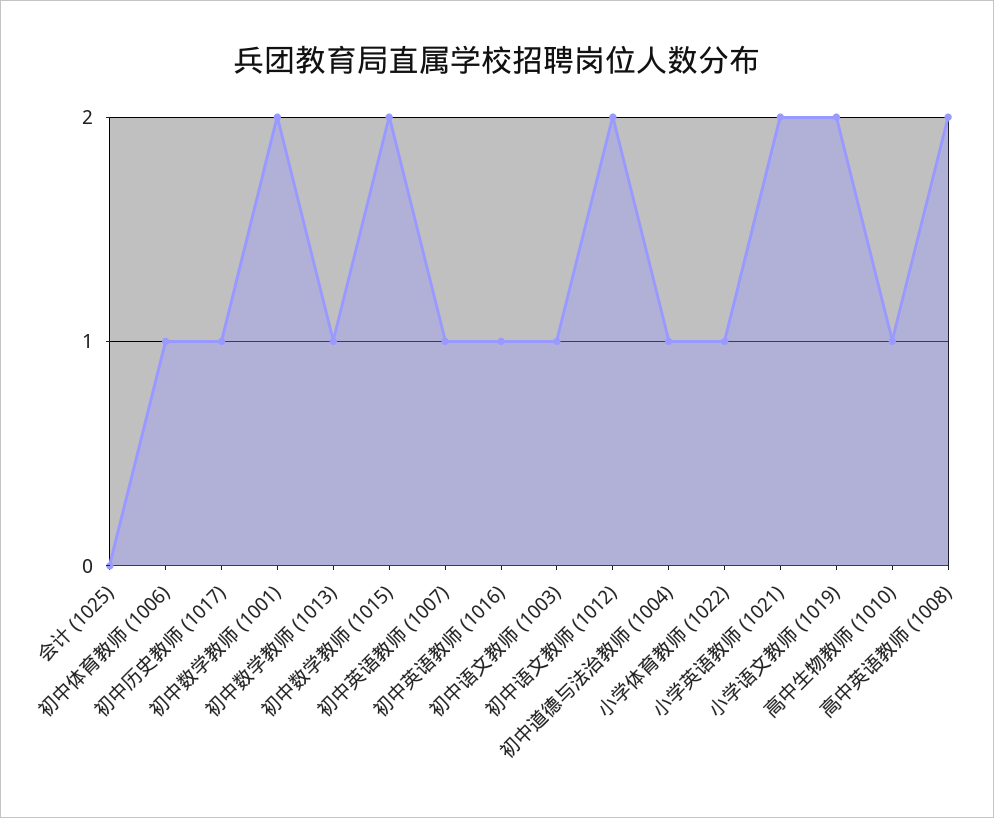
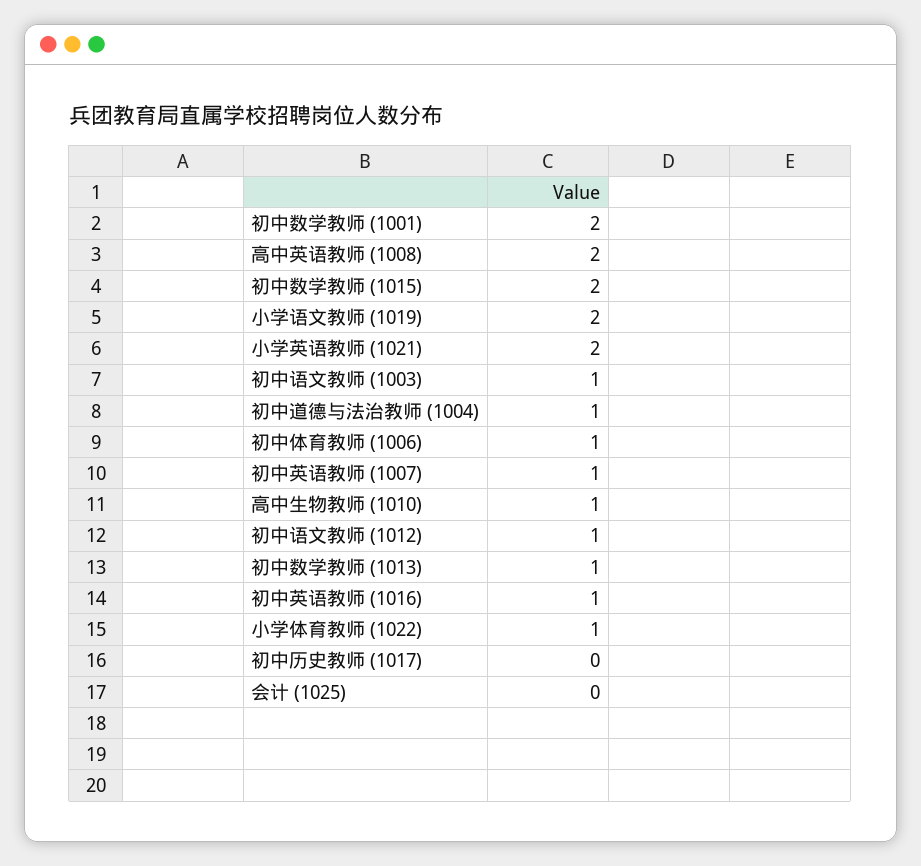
  {
    "会计 (1025)": 0,
    "初中体育教师 (1006)": 1,
-   "初中历史教师 (1017)": 1,
+   "初中历史教师 (1017)": 0,
    "初中数学教师 (1001)": 2,
    "初中数学教师 (1013)": 1,
    "初中数学教师 (1015)": 2,
    "初中英语教师 (1007)": 1,
    "初中英语教师 (1016)": 1,
    "初中语文教师 (1003)": 1,
-   "初中语文教师 (1012)": 2,
+   "初中语文教师 (1012)": 1,
    "初中道德与法治教师 (1004)": 1,
    "小学体育教师 (1022)": 1,
    "小学英语教师 (1021)": 2,
    "小学语文教师 (1019)": 2,
    "高中生物教师 (1010)": 1,
    "高中英语教师 (1008)": 2
  }

